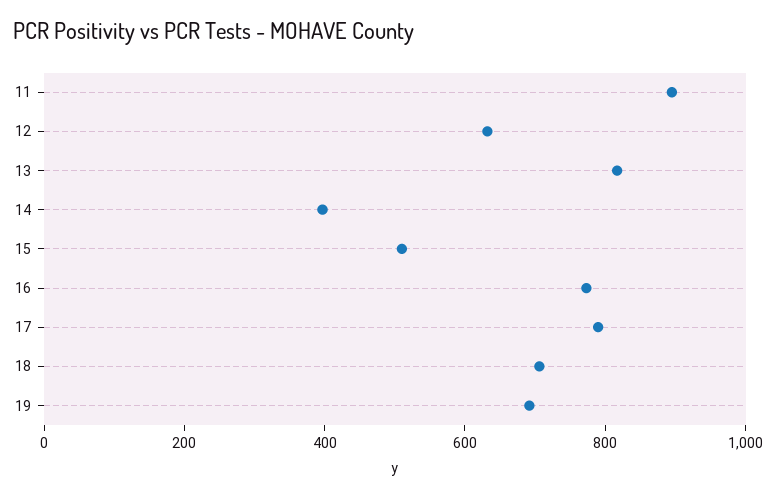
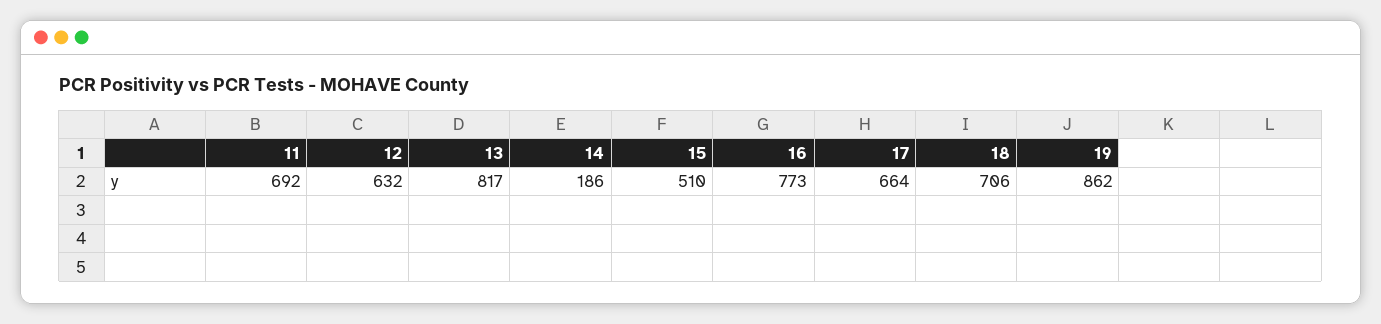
  {
-   "11": 900,
+   "11": 692,
    "12": 632,
    "13": 817,
-   "14": 400,
+   "14": 186,
    "15": 510,
    "16": 773,
-   "17": 800,
+   "17": 664,
    "18": 706,
-   "19": 700
+   "19": 862
  }

